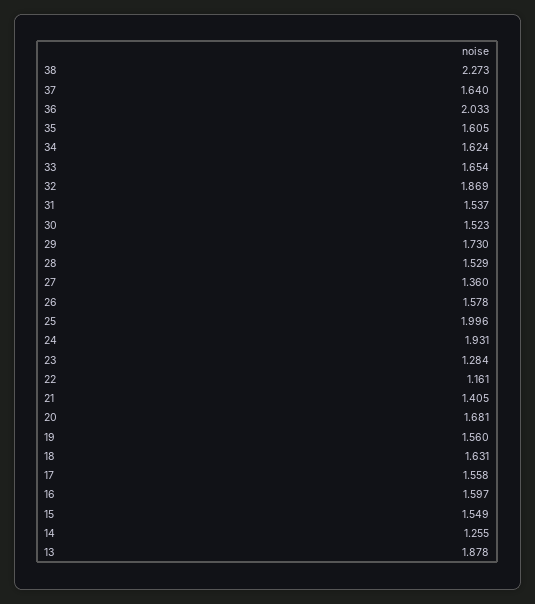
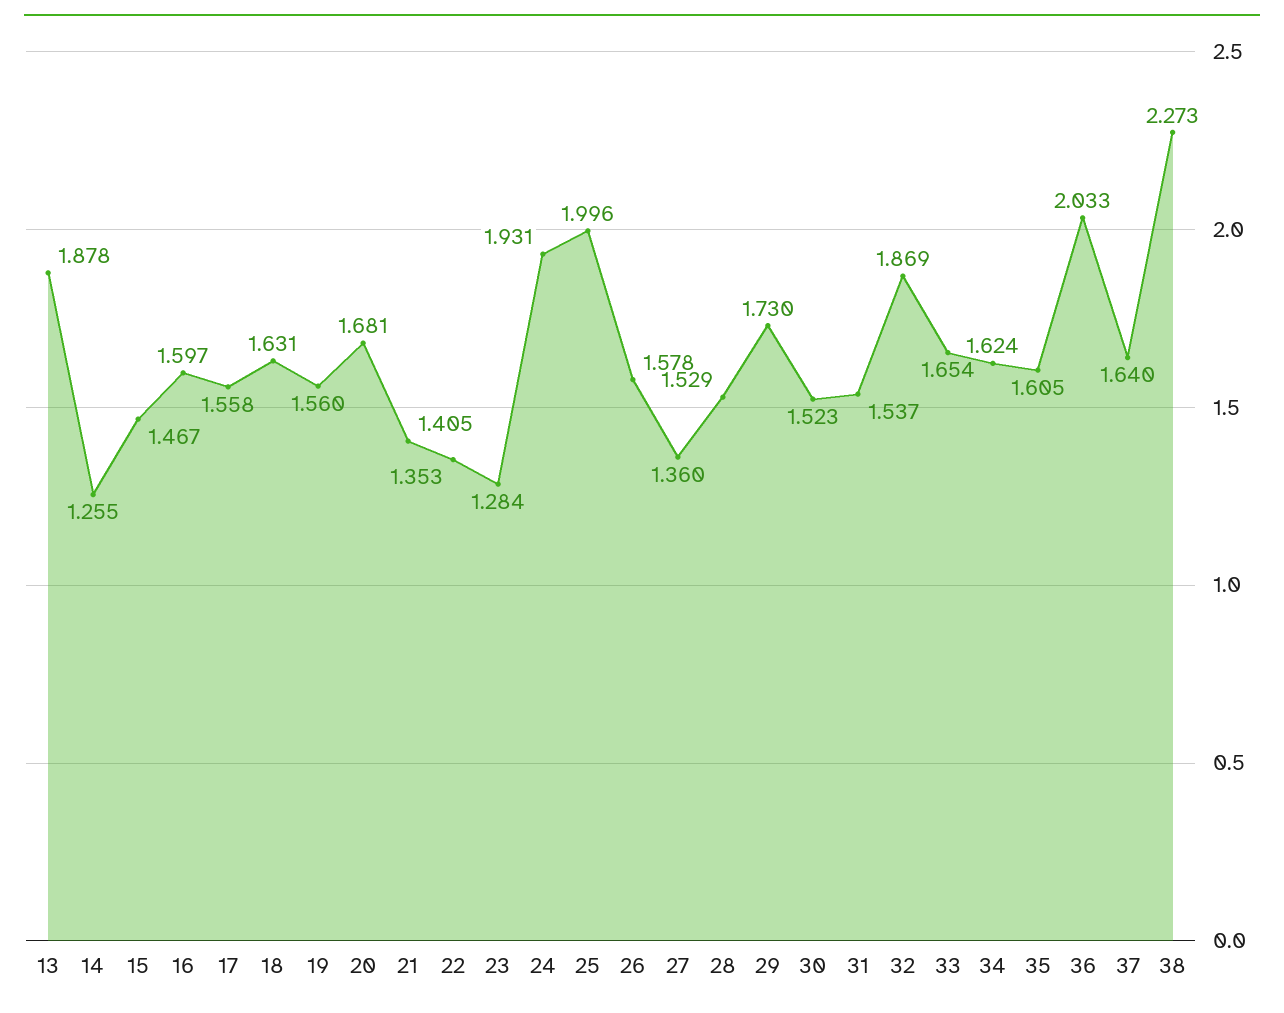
  {
    "38": 2.273,
    "37": 1.64,
    "36": 2.033,
    "35": 1.605,
    "34": 1.624,
    "33": 1.654,
    "32": 1.869,
    "31": 1.537,
    "30": 1.523,
    "29": 1.73,
    "28": 1.529,
    "27": 1.36,
    "26": 1.578,
    "25": 1.996,
    "24": 1.931,
    "23": 1.284,
-   "22": 1.161,
+   "22": 1.353,
    "21": 1.405,
    "20": 1.681,
    "19": 1.56,
    "18": 1.631,
    "17": 1.558,
    "16": 1.597,
-   "15": 1.549,
+   "15": 1.467,
    "14": 1.255,
    "13": 1.878
  }

